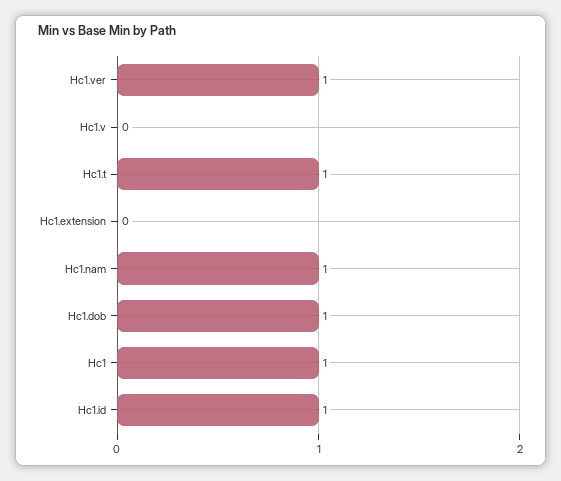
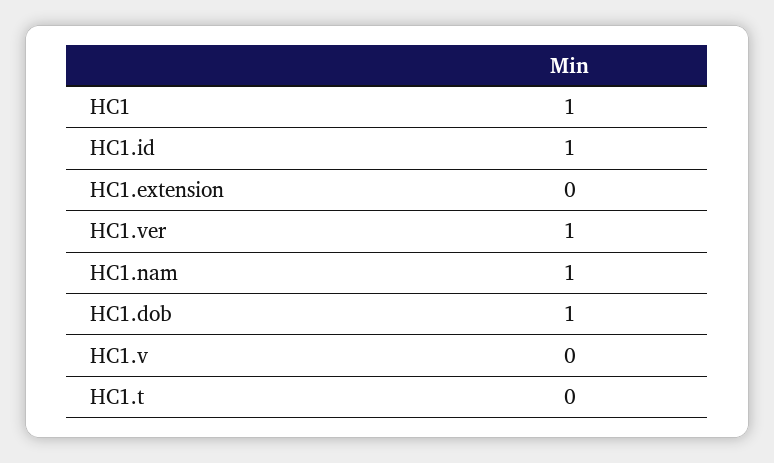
  {
    "Hc1.ver": 1,
    "Hc1.v": 0,
-   "Hc1.t": 1,
+   "Hc1.t": 0,
    "Hc1.extension": 0,
    "Hc1.nam": 1,
    "Hc1.dob": 1,
    "Hc1": 1,
    "Hc1.id": 1
  }

